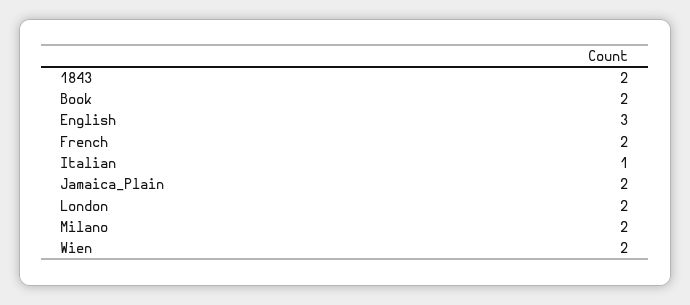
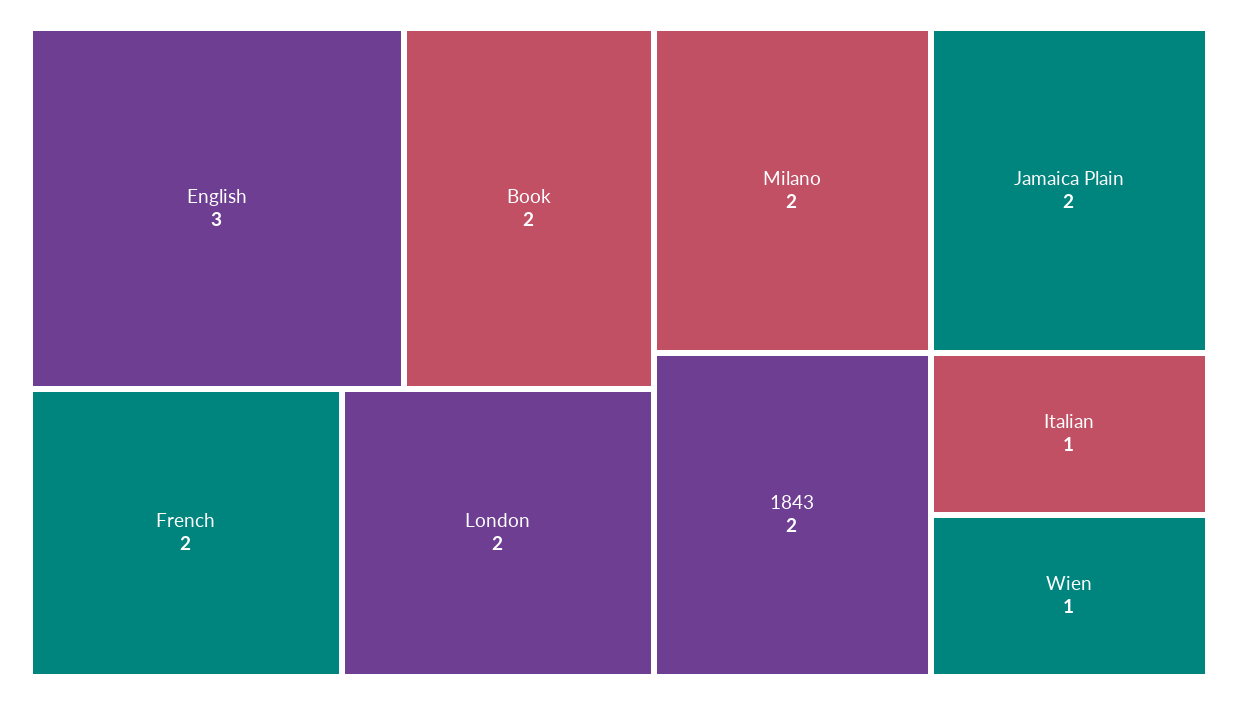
  {
    "1843": 2,
    "Book": 2,
    "English": 3,
    "French": 2,
    "Italian": 1,
    "Jamaica_Plain": 2,
    "London": 2,
    "Milano": 2,
-   "Wien": 2
+   "Wien": 1
  }

